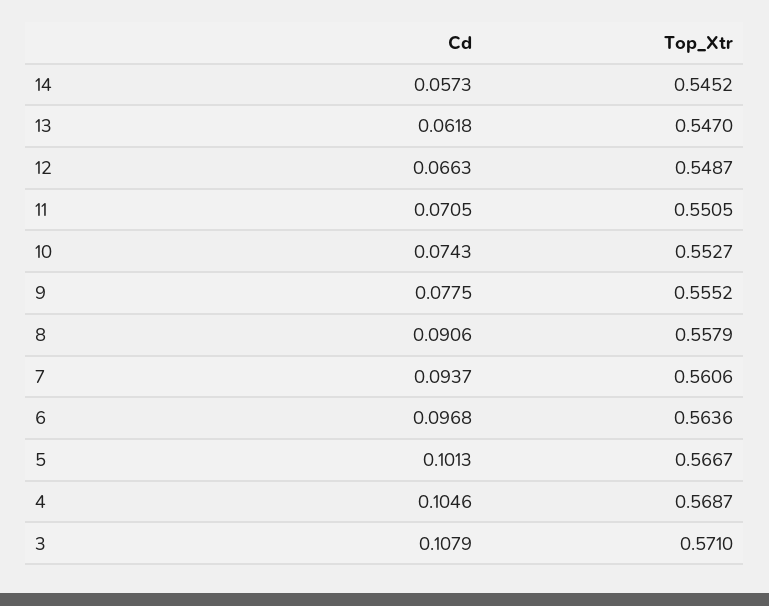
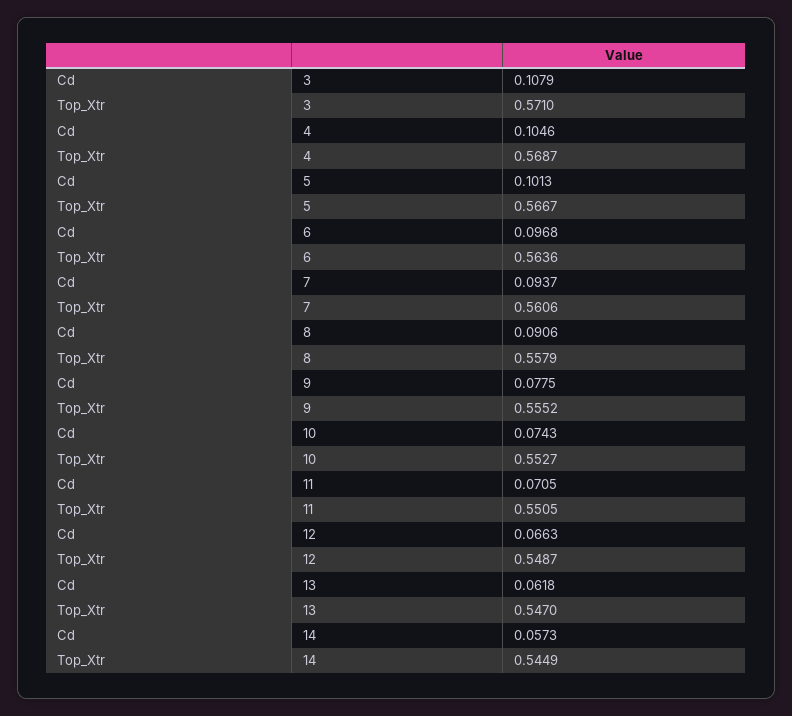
  {
    "Cd": {
      "14": 0.0573,
      "13": 0.0618,
      "12": 0.0663,
      "11": 0.0705,
      "10": 0.0743,
      "9": 0.0775,
      "8": 0.0906,
      "7": 0.0937,
      "6": 0.0968,
      "5": 0.1013,
      "4": 0.1046,
      "3": 0.1079
    },
    "Top_Xtr": {
-     "14": 0.5452,
+     "14": 0.5449,
      "13": 0.547,
      "12": 0.5487,
      "11": 0.5505,
      "10": 0.5527,
      "9": 0.5552,
      "8": 0.5579,
      "7": 0.5606,
      "6": 0.5636,
      "5": 0.5667,
      "4": 0.5687,
      "3": 0.571
    }
  }

